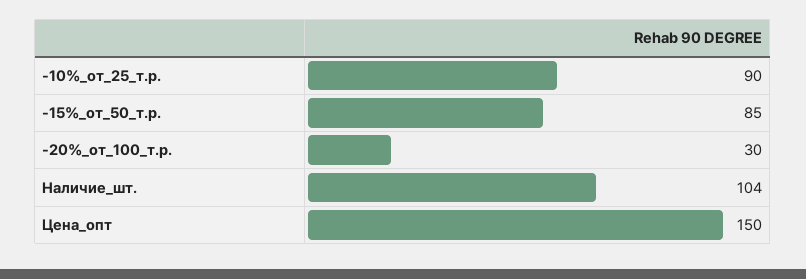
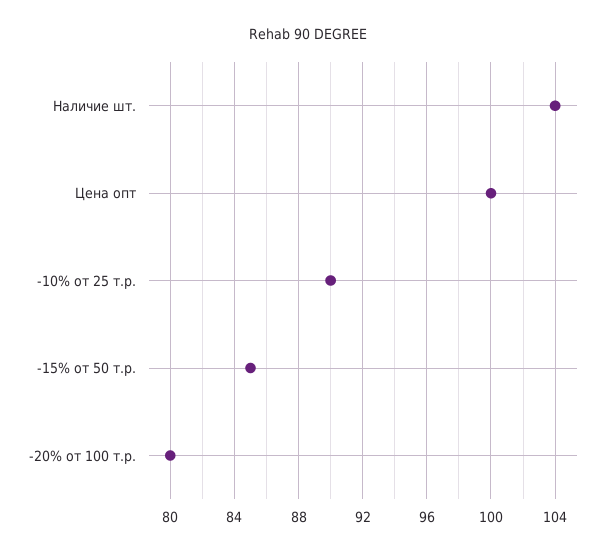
  {
    "-10%_от_25_т.р.": 90,
    "-15%_от_50_т.р.": 85,
-   "-20%_от_100_т.р.": 30,
+   "-20%_от_100_т.р.": 80,
    "Наличие_шт.": 104,
-   "Цена_опт": 150
+   "Цена_опт": 100
  }

